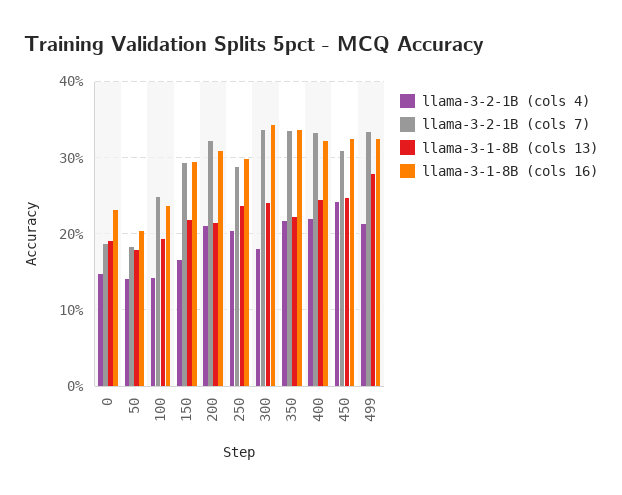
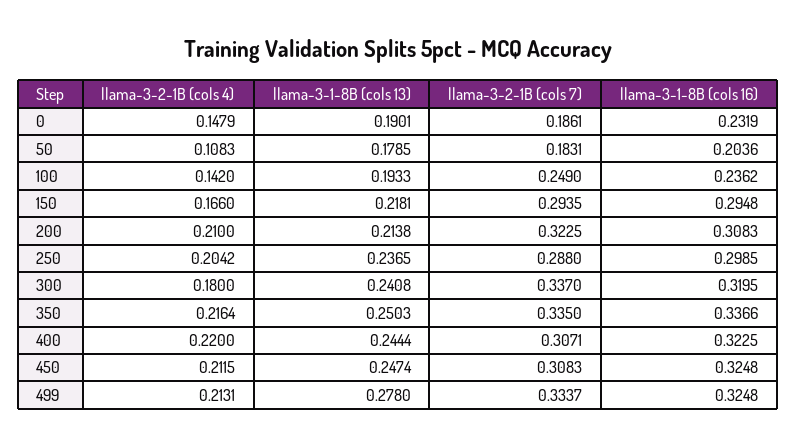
  {
    "llama-3-2-1B (cols 4)": {
      "0": 0.1479,
-     "50": 0.14,
+     "50": 0.1083,
      "100": 0.142,
      "150": 0.166,
      "200": 0.21,
      "250": 0.2042,
      "300": 0.18,
      "350": 0.2164,
      "400": 0.22,
-     "450": 0.24,
+     "450": 0.2115,
      "499": 0.2131
    },
    "llama-3-2-1B (cols 7)": {
      "0": 0.1861,
      "50": 0.1831,
      "100": 0.249,
      "150": 0.2935,
      "200": 0.3225,
      "250": 0.288,
      "300": 0.337,
      "350": 0.335,
-     "400": 0.33,
+     "400": 0.3071,
      "450": 0.3083,
      "499": 0.3337
    },
    "llama-3-1-8B (cols 13)": {
      "0": 0.1901,
      "50": 0.1785,
      "100": 0.1933,
      "150": 0.2181,
      "200": 0.2138,
      "250": 0.2365,
      "300": 0.2408,
-     "350": 0.22,
+     "350": 0.2503,
      "400": 0.2444,
      "450": 0.2474,
      "499": 0.278
    },
    "llama-3-1-8B (cols 16)": {
      "0": 0.2319,
      "50": 0.2036,
      "100": 0.2362,
      "150": 0.2948,
      "200": 0.3083,
      "250": 0.2985,
-     "300": 0.34,
+     "300": 0.3195,
      "350": 0.3366,
      "400": 0.3225,
      "450": 0.3248,
      "499": 0.3248
    }
  }

